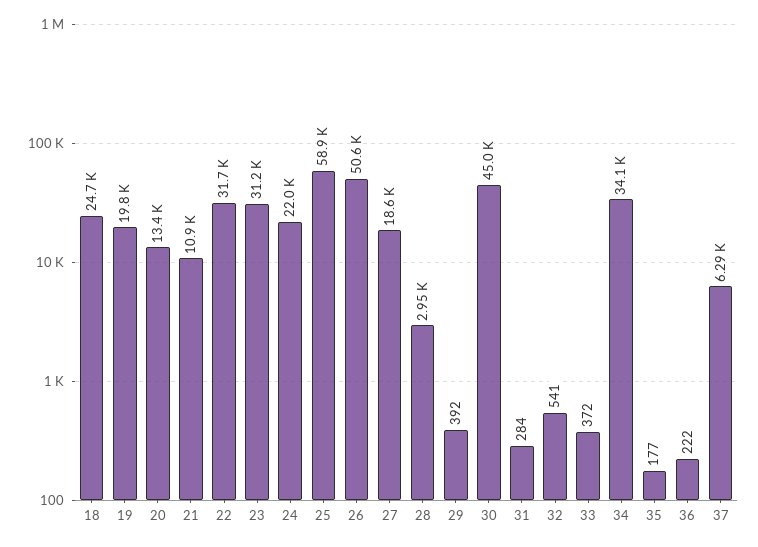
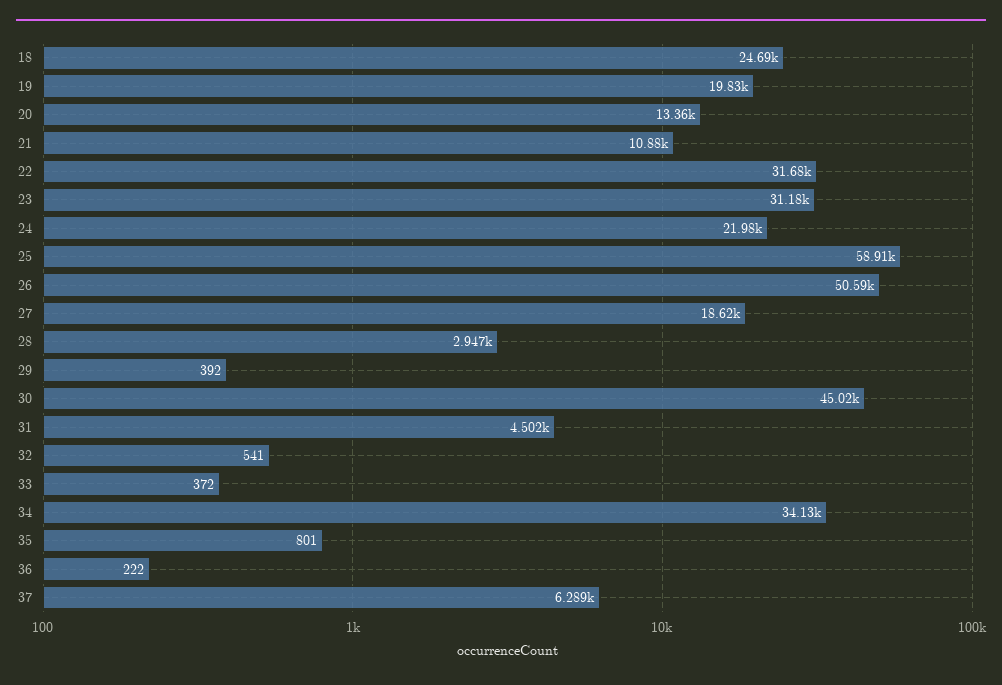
  {
    "18": 24690,
    "19": 19830,
    "20": 13360,
    "21": 10880,
    "22": 31680,
    "23": 31180,
    "24": 21980,
    "25": 58910,
    "26": 50590,
    "27": 18620,
    "28": 2947,
    "29": 392,
    "30": 45020,
-   "31": 284,
+   "31": 4502,
    "32": 541,
    "33": 372,
    "34": 34130,
-   "35": 177,
+   "35": 801,
    "36": 222,
    "37": 6289
  }

